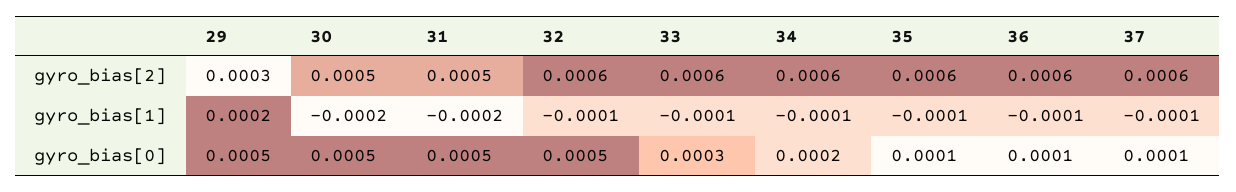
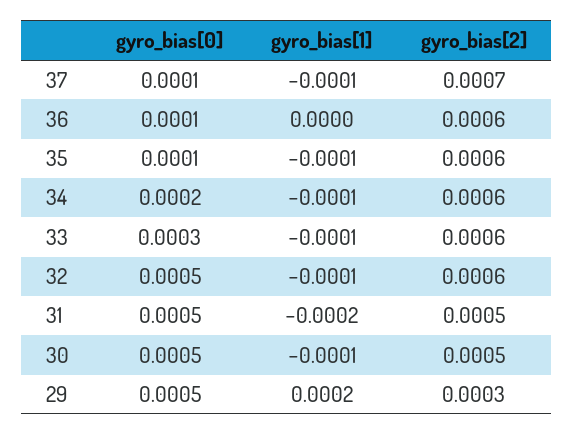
  {
    "29": {
      "gyro_bias[2]": 0.0003,
      "gyro_bias[1]": 0.0002,
      "gyro_bias[0]": 0.0005
    },
    "30": {
      "gyro_bias[2]": 0.0005,
-     "gyro_bias[1]": -0.0002,
+     "gyro_bias[1]": -0.0001,
      "gyro_bias[0]": 0.0005
    },
    "31": {
      "gyro_bias[2]": 0.0005,
      "gyro_bias[1]": -0.0002,
      "gyro_bias[0]": 0.0005
    },
    "32": {
      "gyro_bias[2]": 0.0006,
      "gyro_bias[1]": -0.0001,
      "gyro_bias[0]": 0.0005
    },
    "33": {
      "gyro_bias[2]": 0.0006,
      "gyro_bias[1]": -0.0001,
      "gyro_bias[0]": 0.0003
    },
    "34": {
      "gyro_bias[2]": 0.0006,
      "gyro_bias[1]": -0.0001,
      "gyro_bias[0]": 0.0002
    },
    "35": {
      "gyro_bias[2]": 0.0006,
      "gyro_bias[1]": -0.0001,
      "gyro_bias[0]": 0.0001
    },
    "36": {
      "gyro_bias[2]": 0.0006,
-     "gyro_bias[1]": -0.0001,
+     "gyro_bias[1]": 0,
      "gyro_bias[0]": 0.0001
    },
    "37": {
-     "gyro_bias[2]": 0.0006,
+     "gyro_bias[2]": 0.0007,
      "gyro_bias[1]": -0.0001,
      "gyro_bias[0]": 0.0001
    }
  }

